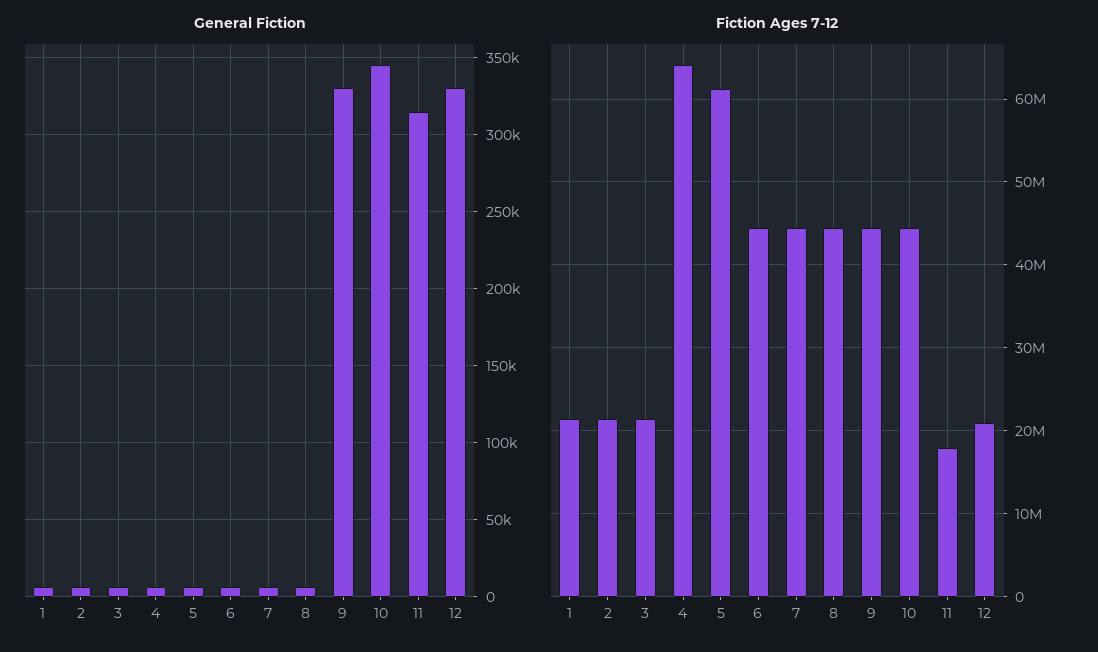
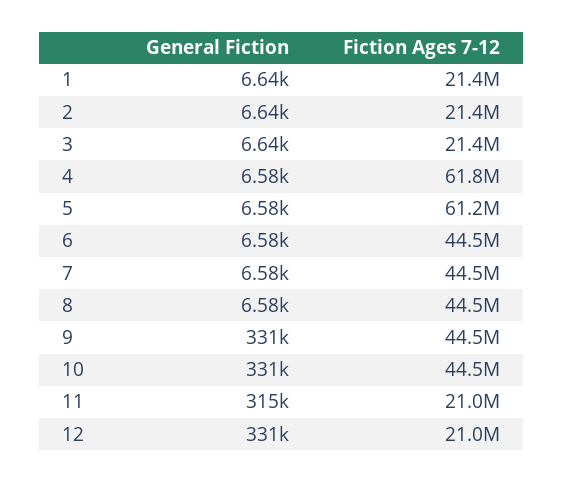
  {
    "General Fiction": {
      "1": 6640,
      "2": 6640,
      "3": 6640,
      "4": 6580,
      "5": 6580,
      "6": 6580,
      "7": 6580,
      "8": 6580,
      "9": 331000,
-     "10": 345000,
+     "10": 331000,
      "11": 315000,
      "12": 331000
    },
    "Fiction Ages 7-12": {
      "1": 21400000,
      "2": 21400000,
      "3": 21400000,
-     "4": 64000000,
+     "4": 61800000,
      "5": 61200000,
      "6": 44500000,
      "7": 44500000,
      "8": 44500000,
      "9": 44500000,
      "10": 44500000,
-     "11": 18000000,
+     "11": 21000000,
      "12": 21000000
    }
  }

